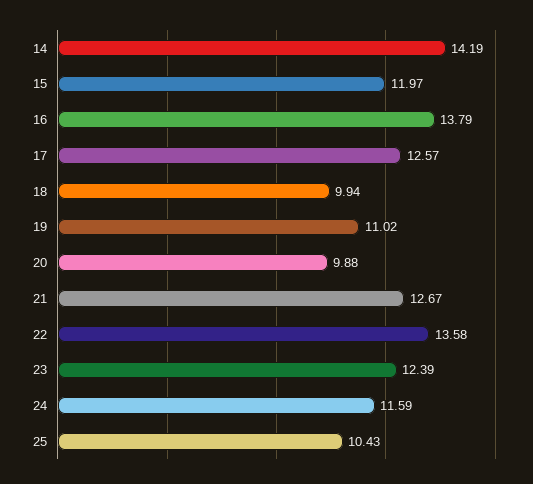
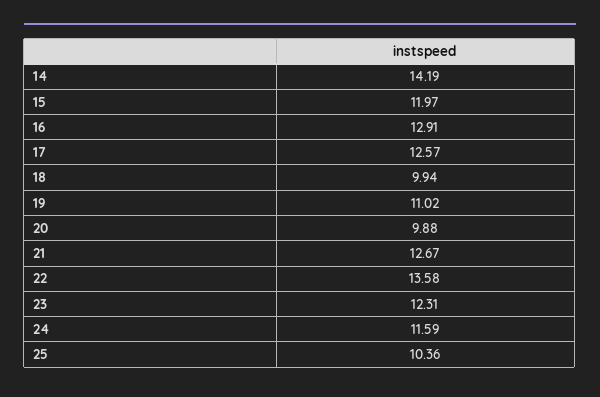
  {
    "14": 14.19,
    "15": 11.97,
-   "16": 13.79,
+   "16": 12.91,
    "17": 12.57,
    "18": 9.94,
    "19": 11.02,
    "20": 9.88,
    "21": 12.67,
    "22": 13.58,
-   "23": 12.39,
+   "23": 12.31,
    "24": 11.59,
-   "25": 10.43
+   "25": 10.36
  }

